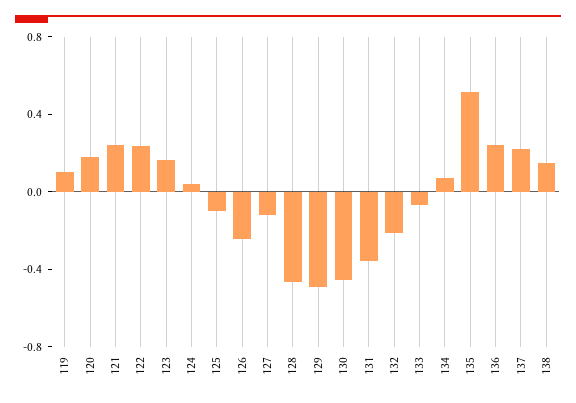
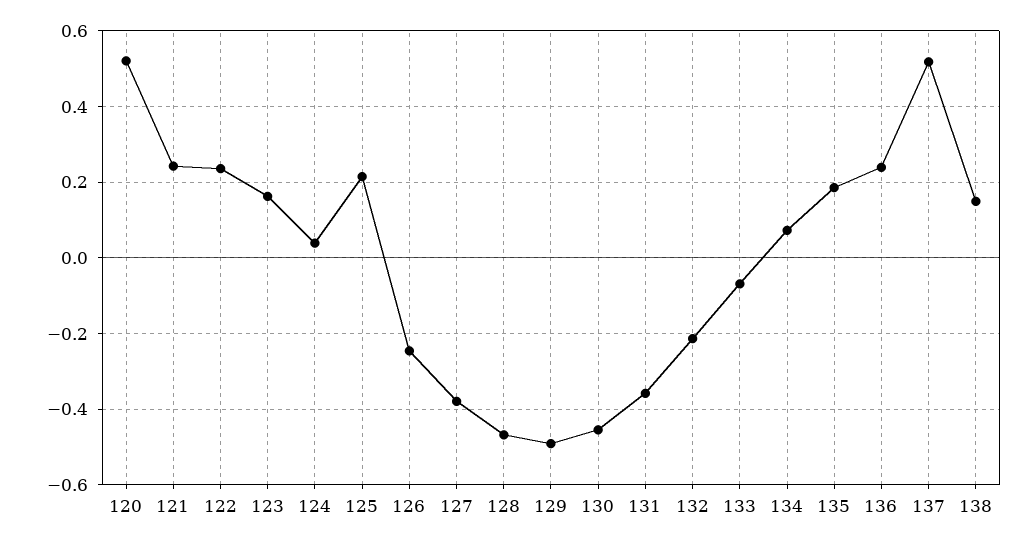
  {
-   "119": 0.1,
-   "120": 0.2,
+   "120": 0.52,
    "121": 0.24,
    "122": 0.24,
    "123": 0.16,
    "124": 0.04,
-   "125": -0.1,
+   "125": 0.22,
    "126": -0.24,
-   "127": -0.1,
+   "127": -0.38,
    "128": -0.46,
    "129": -0.5,
    "130": -0.46,
    "131": -0.36,
    "132": -0.22,
    "133": -0.06,
    "134": 0.08,
-   "135": 0.5,
+   "135": 0.18,
    "136": 0.24,
-   "137": 0.2,
+   "137": 0.52,
    "138": 0.14
  }

